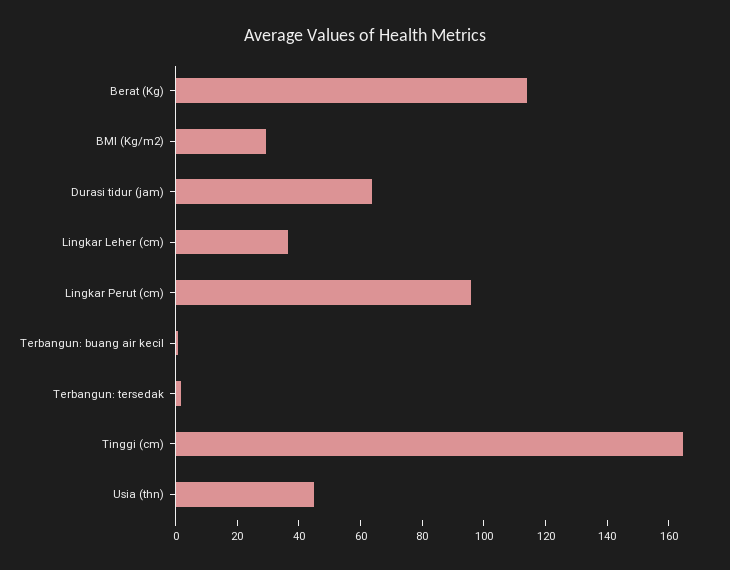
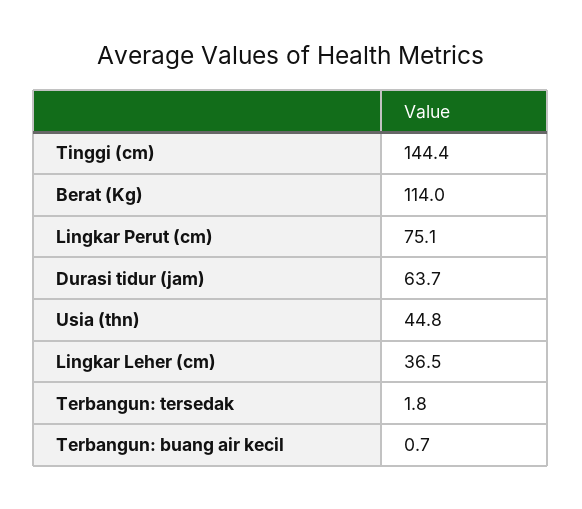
  {
    "Berat (Kg)": 114,
-   "BMI (Kg/m2)": 30,
    "Durasi tidur (jam)": 63.7,
    "Lingkar Leher (cm)": 36.5,
-   "Lingkar Perut (cm)": 95,
+   "Lingkar Perut (cm)": 75.1,
    "Terbangun: buang air kecil": 0.7,
    "Terbangun: tersedak": 1.8,
-   "Tinggi (cm)": 165,
+   "Tinggi (cm)": 144.4,
    "Usia (thn)": 44.8
  }

